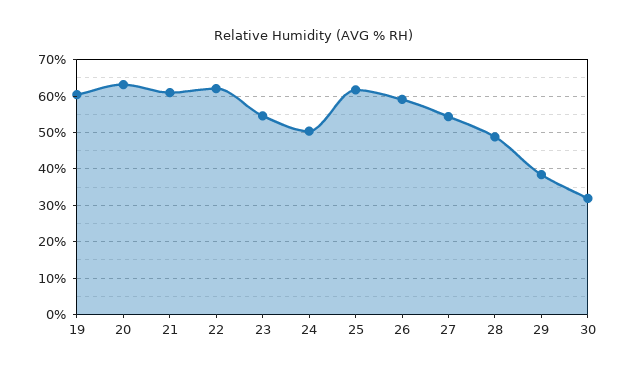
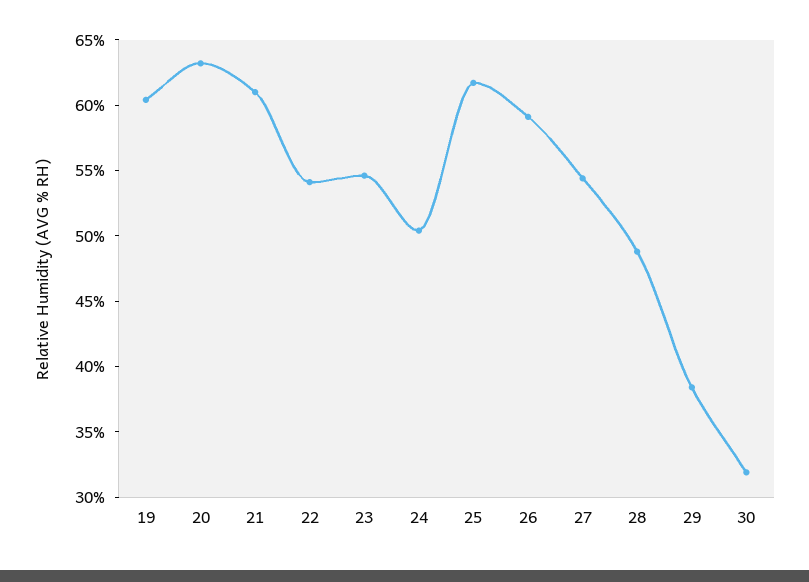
  {
    "19": 60,
    "20": 63,
    "21": 61,
-   "22": 62,
+   "22": 54,
    "23": 55,
    "24": 50,
    "25": 62,
    "26": 59,
    "27": 54,
    "28": 49,
    "29": 38,
    "30": 32
  }

